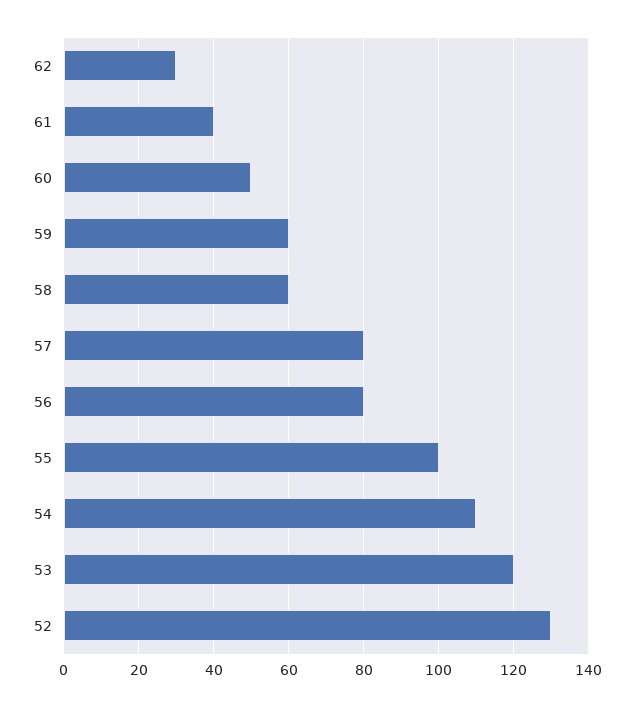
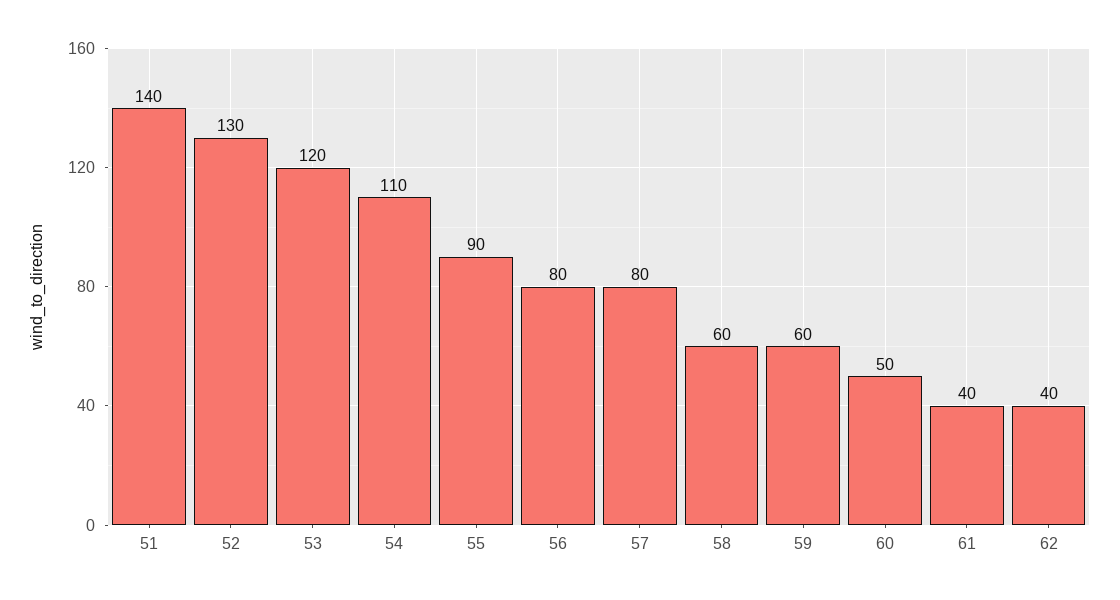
  {
-   "62": 30,
+   "62": 40,
    "61": 40,
    "60": 50,
    "59": 60,
    "58": 60,
    "57": 80,
    "56": 80,
-   "55": 100,
+   "55": 90,
    "54": 110,
    "53": 120,
-   "52": 130
+   "52": 130,
+   "51": 140
  }

